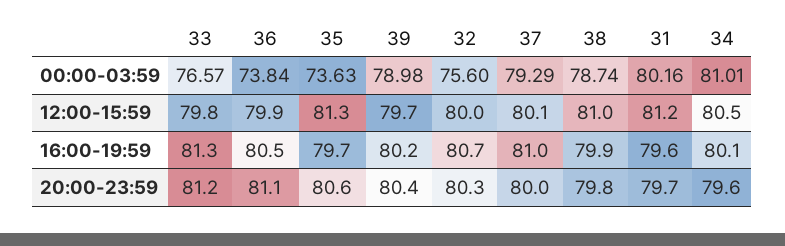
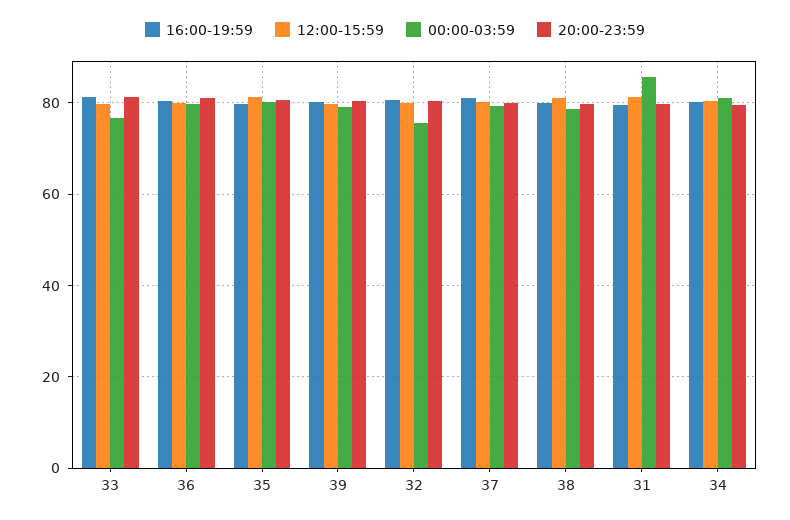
  {
    "00:00-03:59": {
      "33": 76.57,
-     "36": 73.84,
+     "36": 80,
-     "35": 73.63,
+     "35": 80,
      "39": 78.98,
      "32": 75.6,
      "37": 79.29,
      "38": 78.74,
-     "31": 80.16,
+     "31": 86,
      "34": 81.01
    },
    "12:00-15:59": {
      "33": 79.8,
      "36": 79.9,
      "35": 81.3,
      "39": 79.7,
      "32": 80,
      "37": 80.1,
      "38": 81,
      "31": 81.2,
      "34": 80.5
    },
    "16:00-19:59": {
      "33": 81.3,
      "36": 80.5,
      "35": 79.7,
      "39": 80.2,
      "32": 80.7,
      "37": 81,
      "38": 79.9,
      "31": 79.6,
      "34": 80.1
    },
    "20:00-23:59": {
      "33": 81.2,
      "36": 81.1,
      "35": 80.6,
      "39": 80.4,
      "32": 80.3,
      "37": 80,
      "38": 79.8,
      "31": 79.7,
      "34": 79.6
    }
  }

